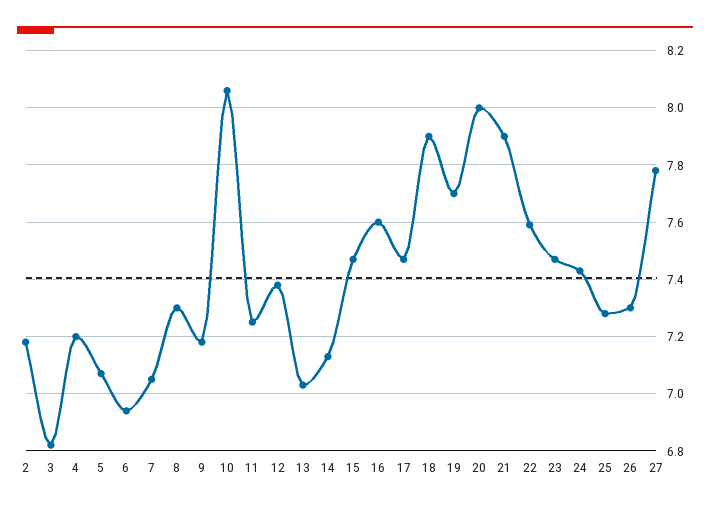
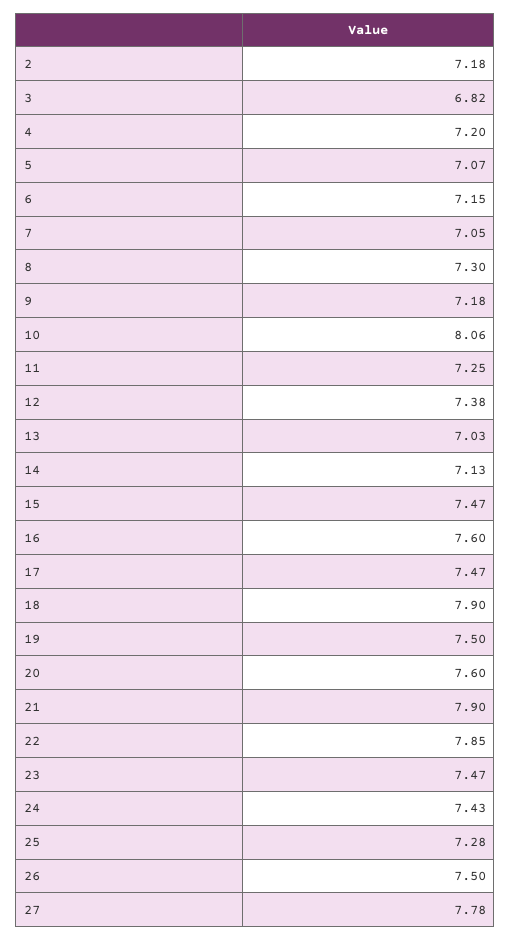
  {
    "2": 7.18,
    "3": 6.82,
    "4": 7.2,
    "5": 7.07,
-   "6": 6.95,
+   "6": 7.15,
    "7": 7.05,
    "8": 7.3,
    "9": 7.18,
    "10": 8.06,
    "11": 7.25,
    "12": 7.38,
    "13": 7.03,
    "14": 7.13,
    "15": 7.47,
    "16": 7.6,
    "17": 7.47,
    "18": 7.9,
-   "19": 7.7,
+   "19": 7.5,
-   "20": 8,
+   "20": 7.6,
    "21": 7.9,
-   "22": 7.6,
+   "22": 7.85,
    "23": 7.47,
    "24": 7.43,
    "25": 7.28,
-   "26": 7.3,
+   "26": 7.5,
    "27": 7.78
  }

